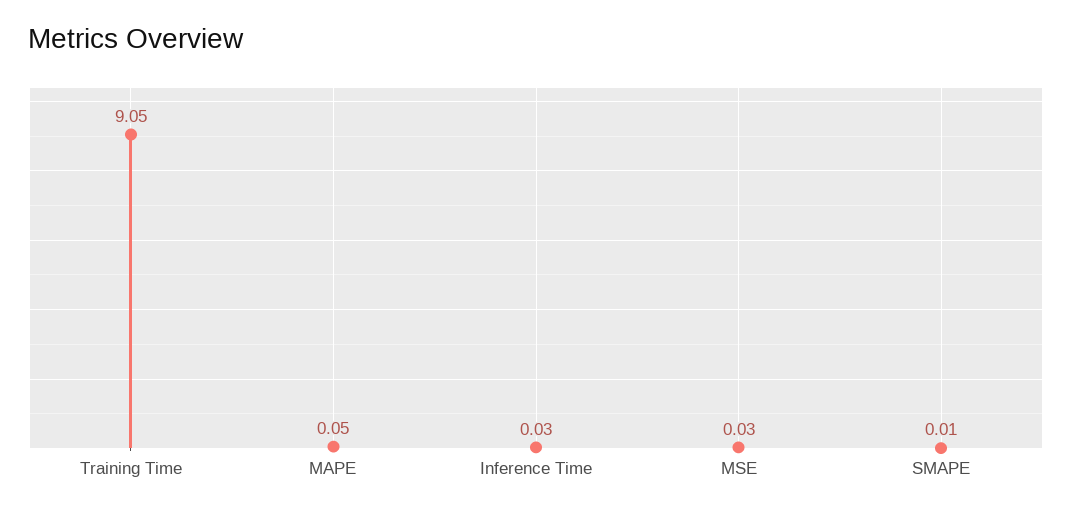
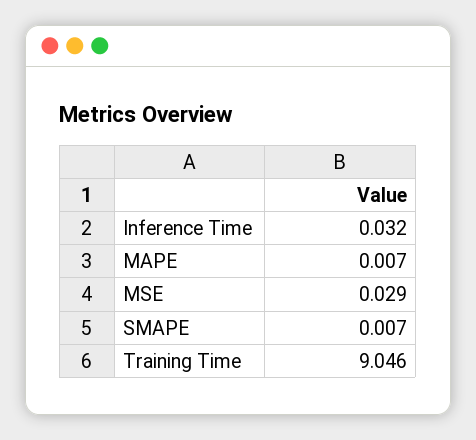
  {
    "Training Time": 9.046,
-   "MAPE": 0.05,
+   "MAPE": 0.007,
    "Inference Time": 0.032,
    "MSE": 0.029,
    "SMAPE": 0.007
  }

